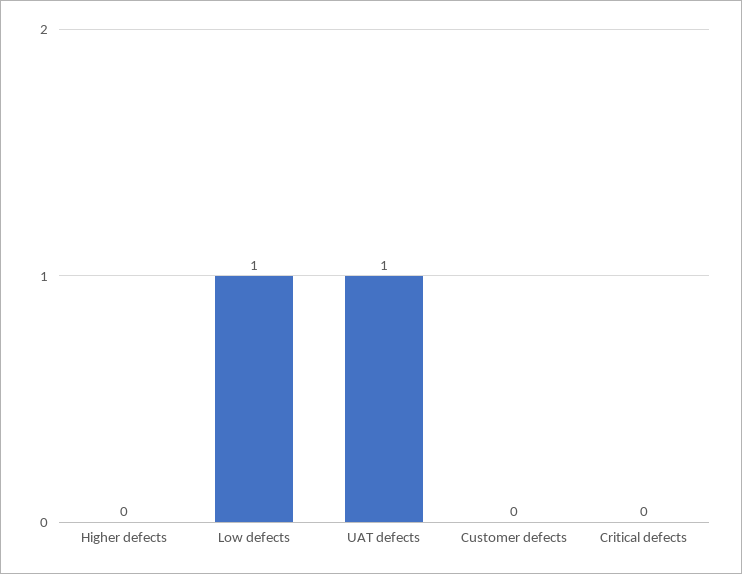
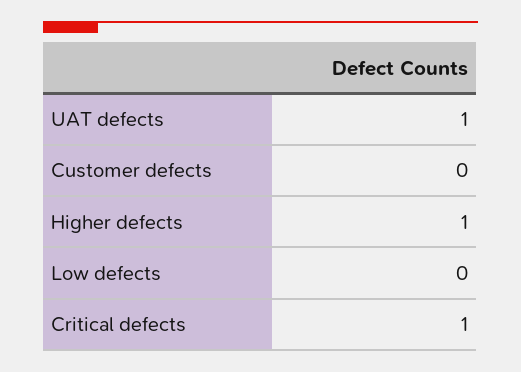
  {
-   "Higher defects": 0,
+   "Higher defects": 1,
-   "Low defects": 1,
+   "Low defects": 0,
    "UAT defects": 1,
    "Customer defects": 0,
-   "Critical defects": 0
+   "Critical defects": 1
  }

